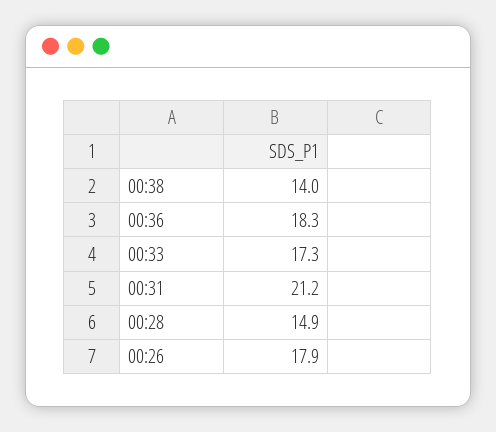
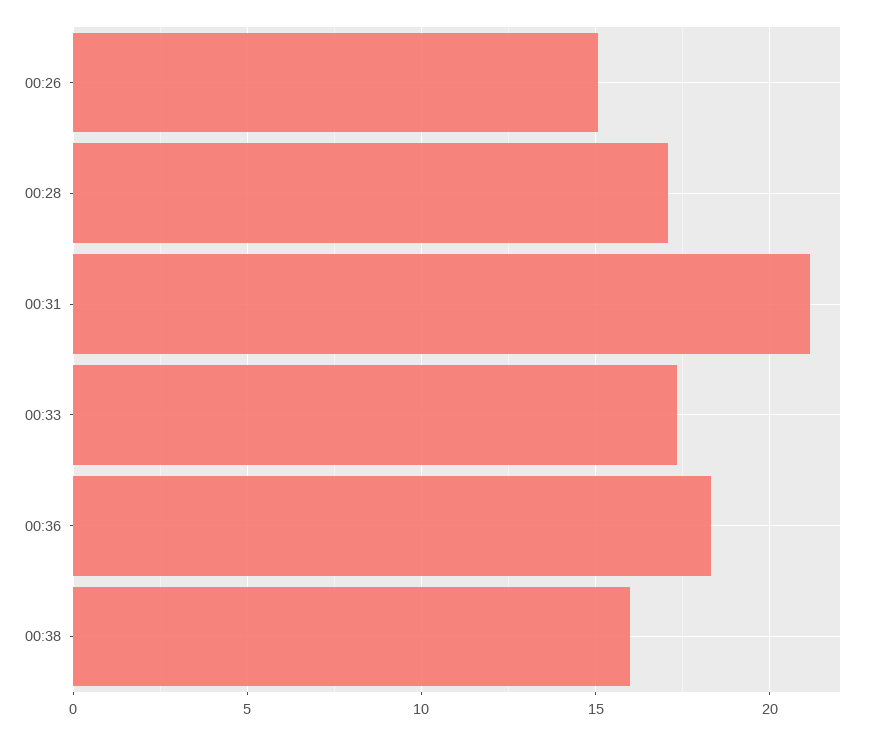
  {
-   "00:38": 14,
+   "00:38": 16,
    "00:36": 18.3,
    "00:33": 17.3,
    "00:31": 21.2,
-   "00:28": 14.9,
+   "00:28": 17,
-   "00:26": 17.9
+   "00:26": 15
  }

